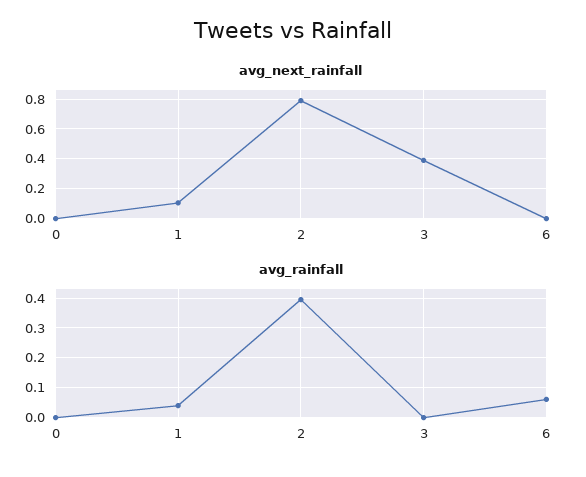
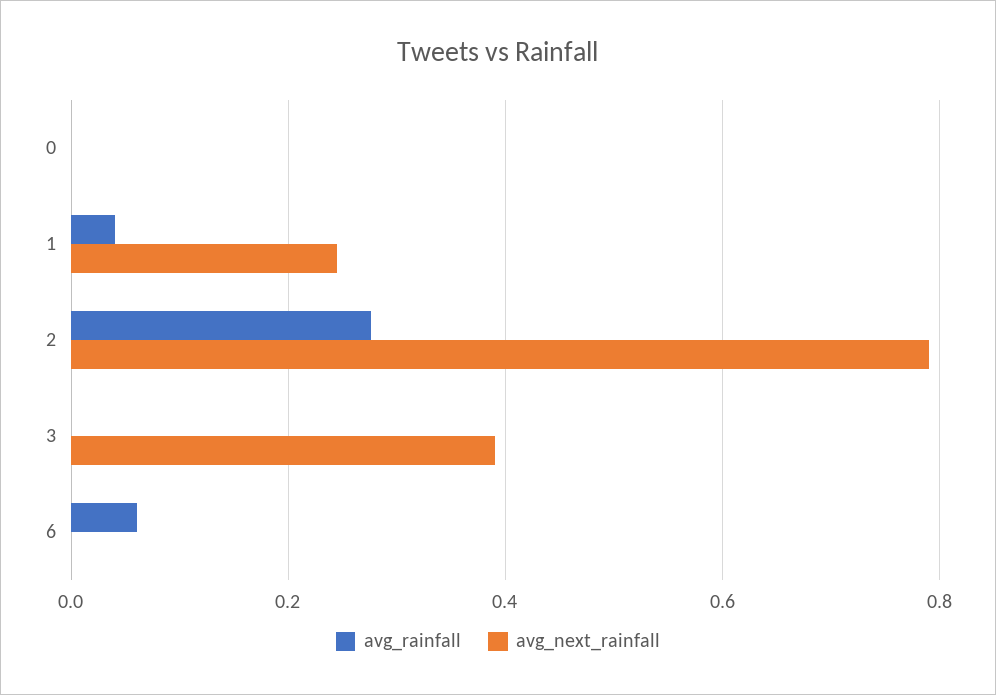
  {
    "avg_next_rainfall": {
      "0": 0,
-     "1": 0.1,
+     "1": 0.24,
      "2": 0.8,
      "3": 0.4,
      "6": 0
    },
    "avg_rainfall": {
      "0": 0,
      "1": 0.04,
-     "2": 0.4,
+     "2": 0.28,
      "3": 0,
      "6": 0.06
    }
  }

